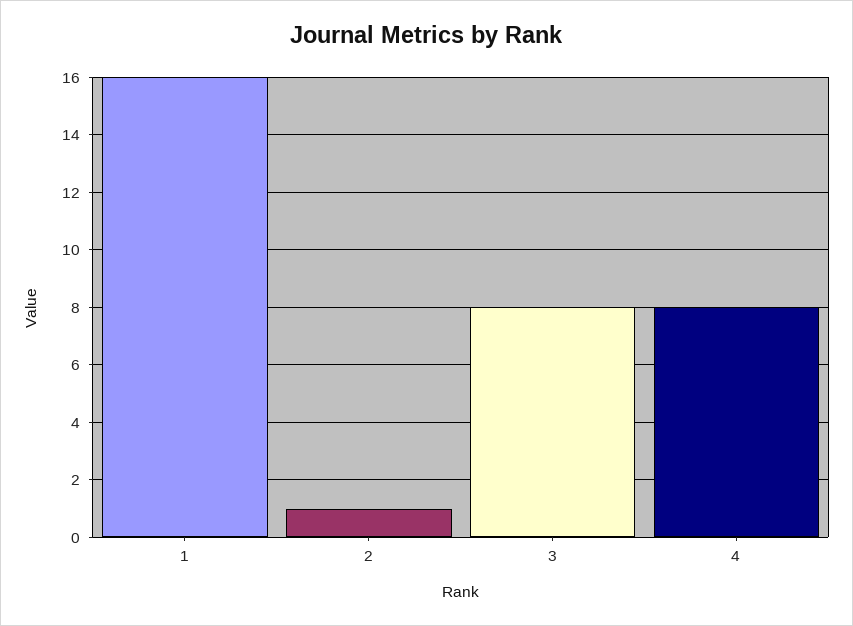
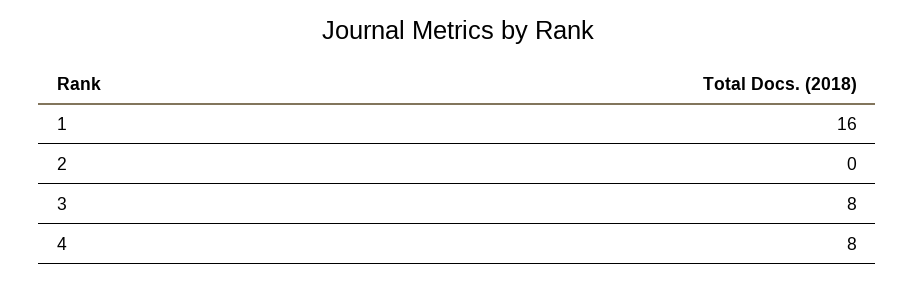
  {
    "1": 16,
-   "2": 1,
+   "2": 0,
    "3": 8,
    "4": 8
  }

